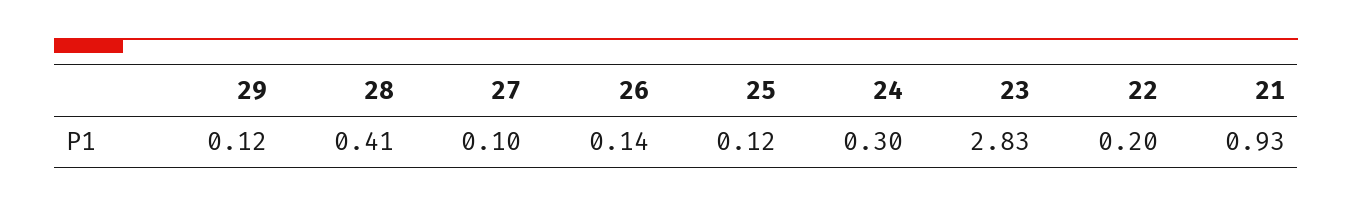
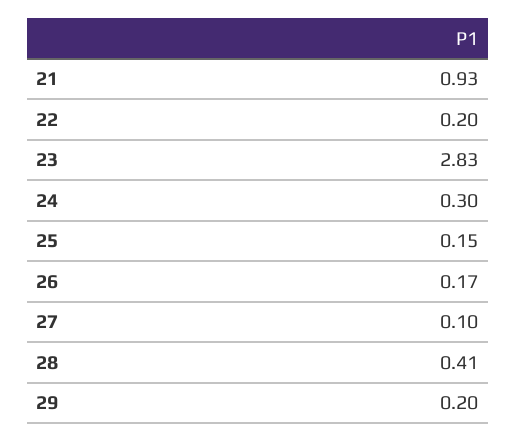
  {
-   "29": 0.12,
+   "29": 0.2,
    "28": 0.41,
    "27": 0.1,
-   "26": 0.14,
+   "26": 0.17,
-   "25": 0.12,
+   "25": 0.15,
    "24": 0.3,
    "23": 2.83,
    "22": 0.2,
    "21": 0.93
  }

